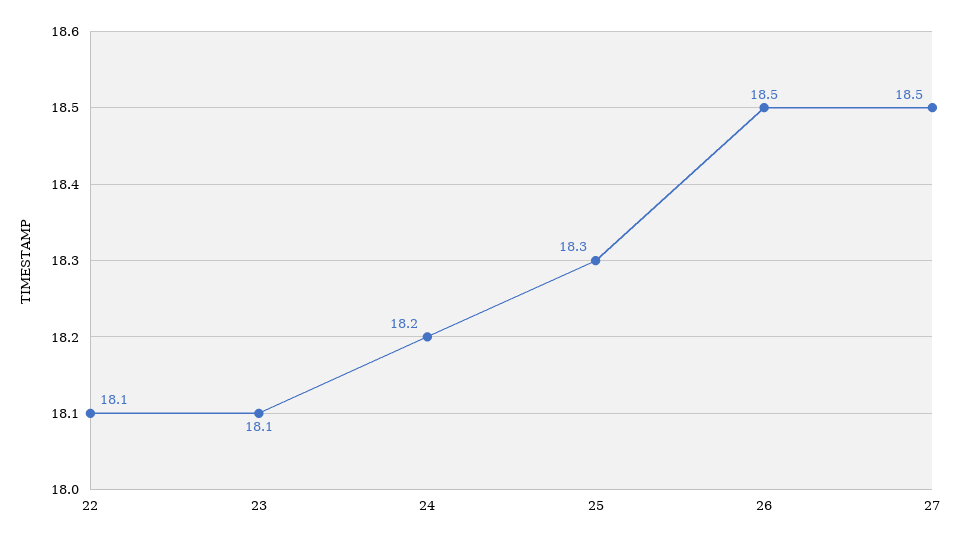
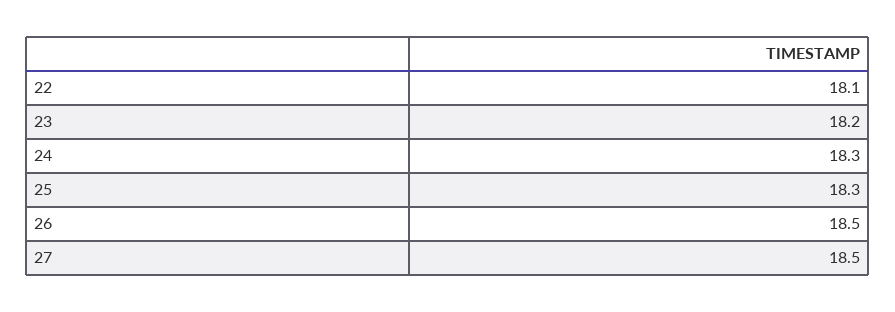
  {
    "22": 18.1,
-   "23": 18.1,
+   "23": 18.2,
-   "24": 18.2,
+   "24": 18.3,
    "25": 18.3,
    "26": 18.5,
    "27": 18.5
  }

